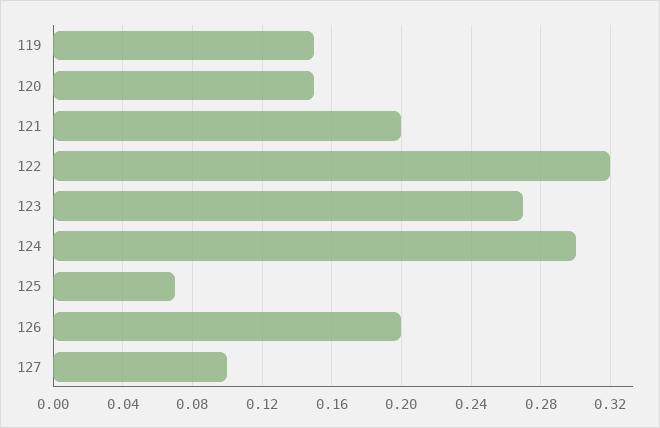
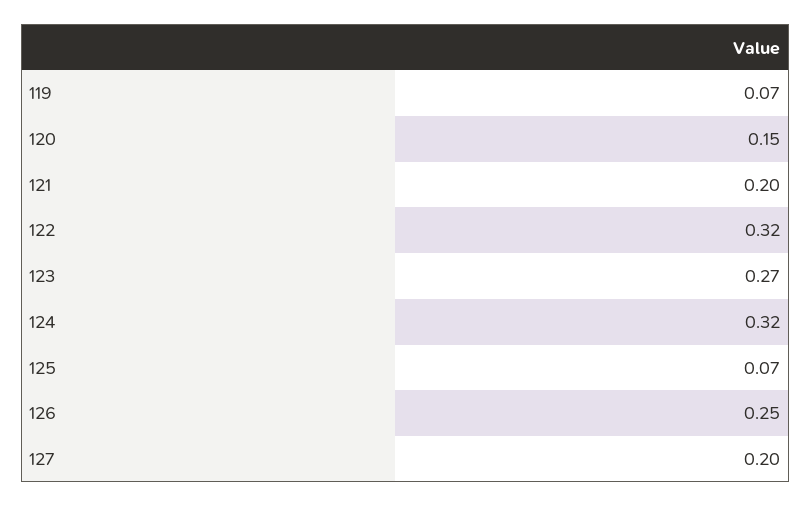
  {
-   "119": 0.15,
+   "119": 0.07,
    "120": 0.15,
    "121": 0.2,
    "122": 0.32,
    "123": 0.27,
-   "124": 0.3,
+   "124": 0.32,
    "125": 0.07,
-   "126": 0.2,
+   "126": 0.25,
-   "127": 0.1
+   "127": 0.2
  }

